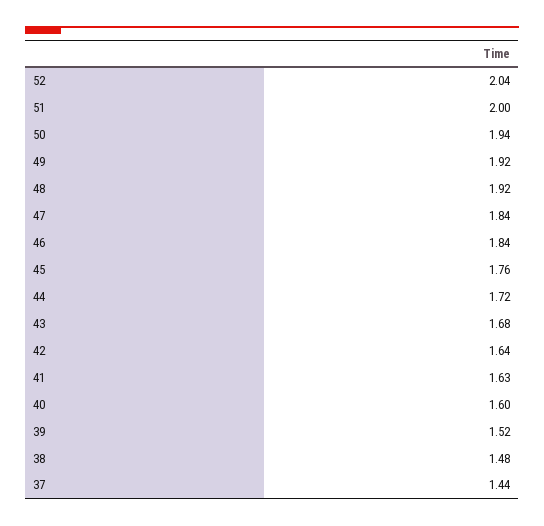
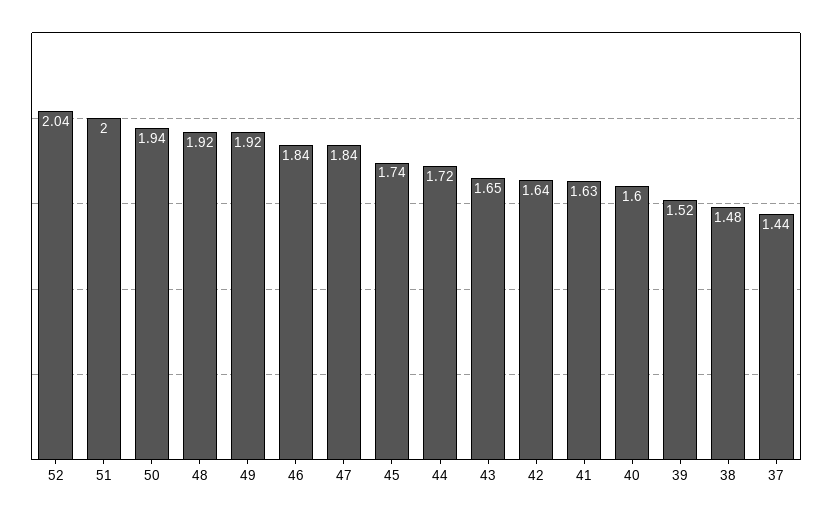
  {
    "52": 2.04,
    "51": 2,
    "50": 1.94,
    "49": 1.92,
    "48": 1.92,
    "47": 1.84,
    "46": 1.84,
-   "45": 1.76,
+   "45": 1.74,
    "44": 1.72,
-   "43": 1.68,
+   "43": 1.65,
    "42": 1.64,
    "41": 1.63,
    "40": 1.6,
    "39": 1.52,
    "38": 1.48,
    "37": 1.44
  }

